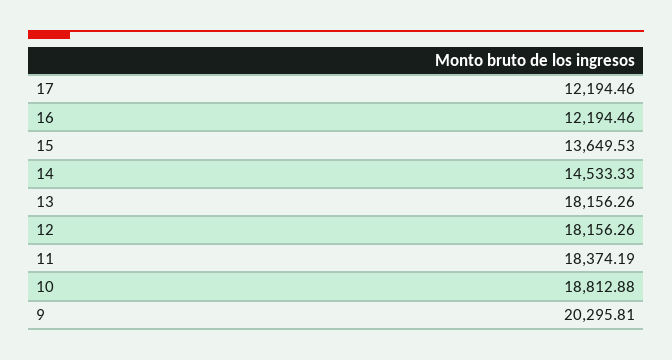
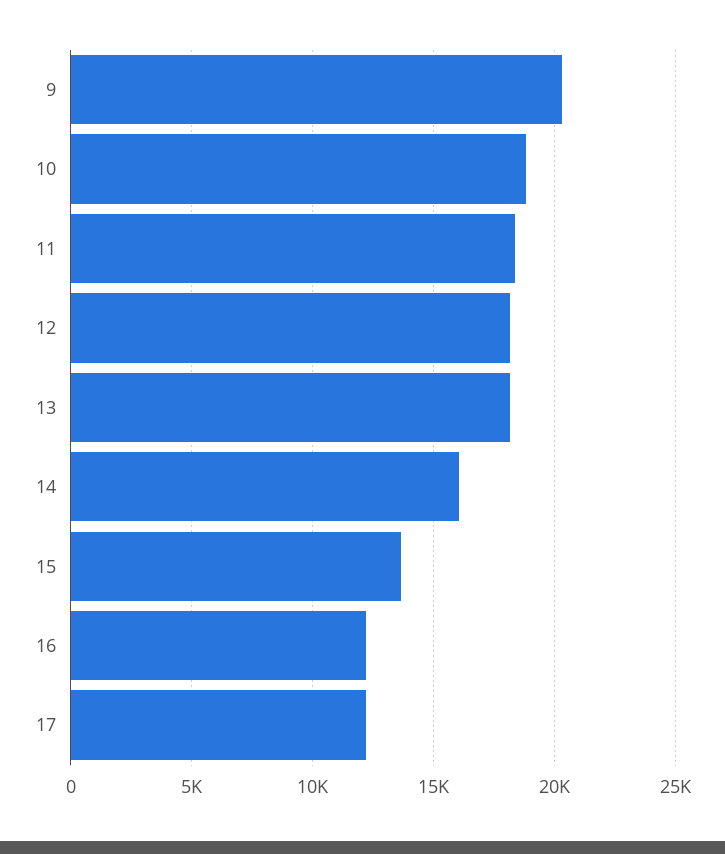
  {
    "17": 12194.46,
    "16": 12194.46,
    "15": 13649.53,
-   "14": 14533.33,
+   "14": 16000,
    "13": 18156.26,
    "12": 18156.26,
    "11": 18374.19,
    "10": 18812.88,
    "9": 20295.81
  }

